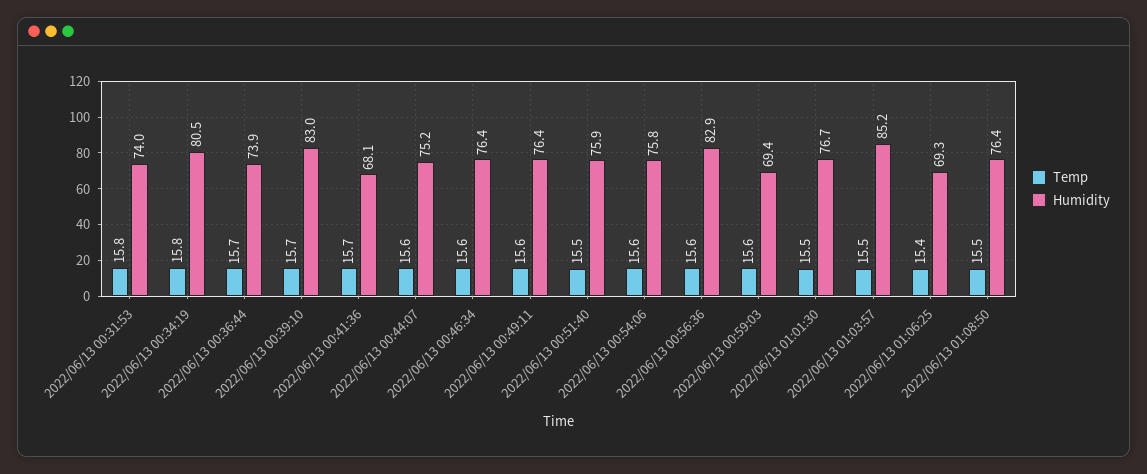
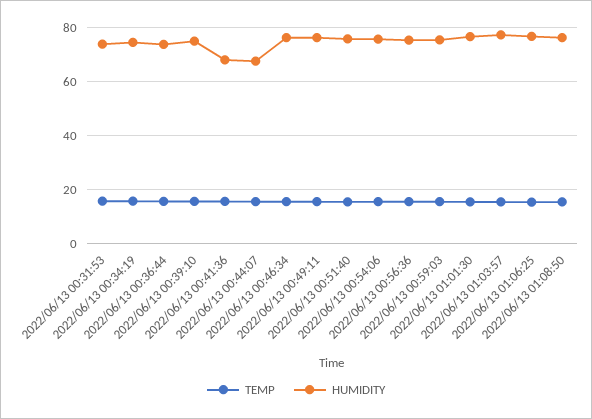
  {
    "Temp": {
      "2022/06/13 00:31:53": 15.8,
      "2022/06/13 00:34:19": 15.8,
      "2022/06/13 00:36:44": 15.7,
      "2022/06/13 00:39:10": 15.7,
      "2022/06/13 00:41:36": 15.7,
      "2022/06/13 00:44:07": 15.6,
      "2022/06/13 00:46:34": 15.6,
      "2022/06/13 00:49:11": 15.6,
      "2022/06/13 00:51:40": 15.5,
      "2022/06/13 00:54:06": 15.6,
      "2022/06/13 00:56:36": 15.6,
      "2022/06/13 00:59:03": 15.6,
      "2022/06/13 01:01:30": 15.5,
      "2022/06/13 01:03:57": 15.5,
      "2022/06/13 01:06:25": 15.4,
      "2022/06/13 01:08:50": 15.5
    },
    "Humidity": {
      "2022/06/13 00:31:53": 74,
-     "2022/06/13 00:34:19": 80.5,
+     "2022/06/13 00:34:19": 75,
      "2022/06/13 00:36:44": 73.9,
-     "2022/06/13 00:39:10": 83,
+     "2022/06/13 00:39:10": 75,
      "2022/06/13 00:41:36": 68.1,
-     "2022/06/13 00:44:07": 75.2,
+     "2022/06/13 00:44:07": 67.5,
      "2022/06/13 00:46:34": 76.4,
      "2022/06/13 00:49:11": 76.4,
      "2022/06/13 00:51:40": 75.9,
      "2022/06/13 00:54:06": 75.8,
-     "2022/06/13 00:56:36": 82.9,
+     "2022/06/13 00:56:36": 75,
-     "2022/06/13 00:59:03": 69.4,
+     "2022/06/13 00:59:03": 75,
      "2022/06/13 01:01:30": 76.7,
-     "2022/06/13 01:03:57": 85.2,
+     "2022/06/13 01:03:57": 77.5,
-     "2022/06/13 01:06:25": 69.3,
+     "2022/06/13 01:06:25": 77.5,
      "2022/06/13 01:08:50": 76.4
    }
  }

